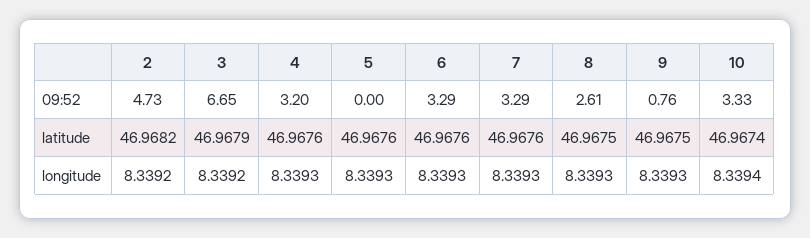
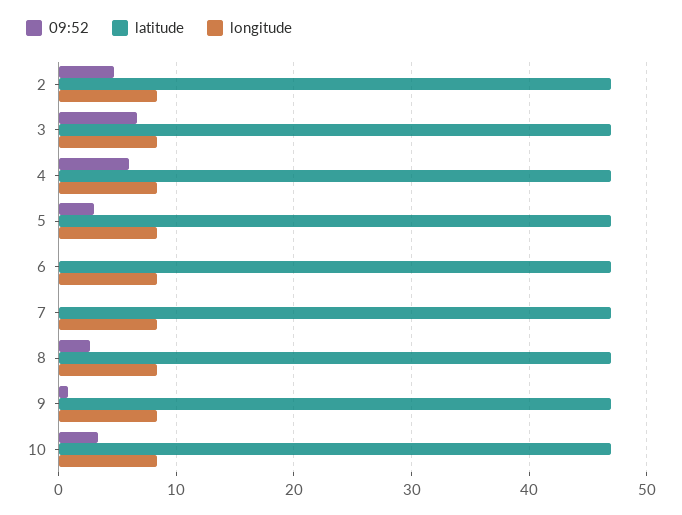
  {
    "09:52": {
      "2": 4.73,
      "3": 6.65,
-     "4": 3.2,
+     "4": 6,
-     "5": 0,
+     "5": 3,
-     "6": 3.29,
+     "6": 0,
-     "7": 3.29,
+     "7": 0,
      "8": 2.61,
      "9": 0.76,
      "10": 3.33
    },
    "latitude": {
      "2": 46.9682,
      "3": 46.9679,
      "4": 46.9676,
      "5": 46.9676,
      "6": 46.9676,
      "7": 46.9676,
      "8": 46.9675,
      "9": 46.9675,
      "10": 46.9674
    },
    "longitude": {
      "2": 8.3392,
      "3": 8.3392,
      "4": 8.3393,
      "5": 8.3393,
      "6": 8.3393,
      "7": 8.3393,
      "8": 8.3393,
      "9": 8.3393,
      "10": 8.3394
    }
  }

